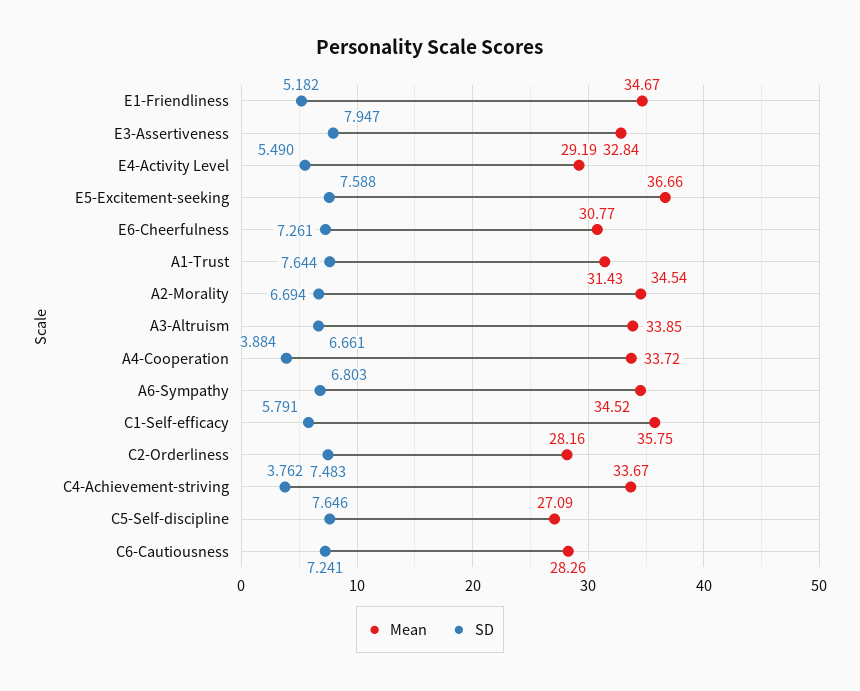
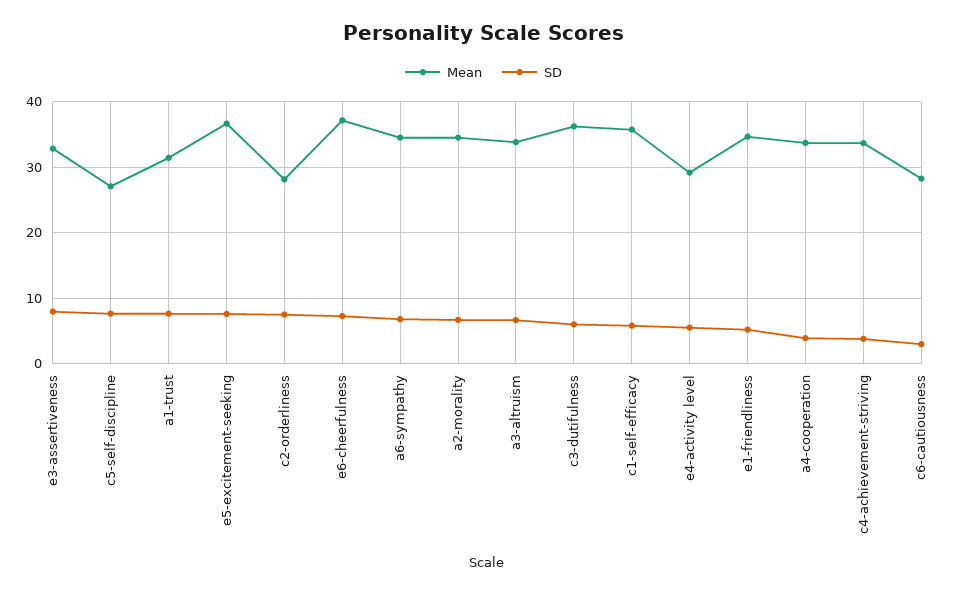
  {
    "Mean": {
      "E1-Friendliness": 34.67,
      "E3-Assertiveness": 32.84,
      "E4-Activity Level": 29.19,
      "E5-Excitement-seeking": 36.66,
-     "E6-Cheerfulness": 30.77,
+     "E6-Cheerfulness": 37,
      "A1-Trust": 31.43,
      "A2-Morality": 34.54,
      "A3-Altruism": 33.85,
      "A4-Cooperation": 33.72,
      "A6-Sympathy": 34.52,
      "C1-Self-efficacy": 35.75,
      "C2-Orderliness": 28.16,
      "C4-Achievement-striving": 33.67,
      "C5-Self-discipline": 27.09,
-     "C6-Cautiousness": 28.26
+     "C6-Cautiousness": 28.26,
+     "c3-dutifulness": 36
    },
    "SD": {
      "E1-Friendliness": 5.182,
      "E3-Assertiveness": 7.947,
      "E4-Activity Level": 5.49,
      "E5-Excitement-seeking": 7.588,
      "E6-Cheerfulness": 7.261,
      "A1-Trust": 7.644,
      "A2-Morality": 6.694,
      "A3-Altruism": 6.661,
      "A4-Cooperation": 3.884,
      "A6-Sympathy": 6.803,
      "C1-Self-efficacy": 5.791,
      "C2-Orderliness": 7.483,
      "C4-Achievement-striving": 3.762,
      "C5-Self-discipline": 7.646,
-     "C6-Cautiousness": 7.241
+     "C6-Cautiousness": 3,
+     "c3-dutifulness": 6
    }
  }

